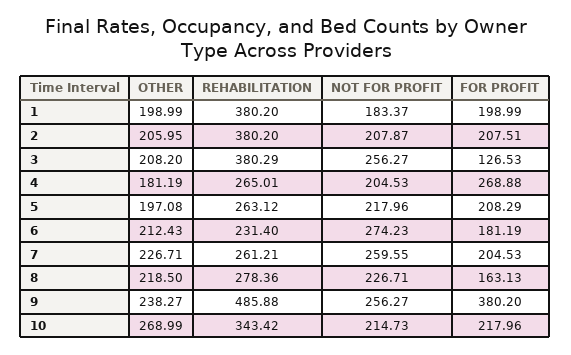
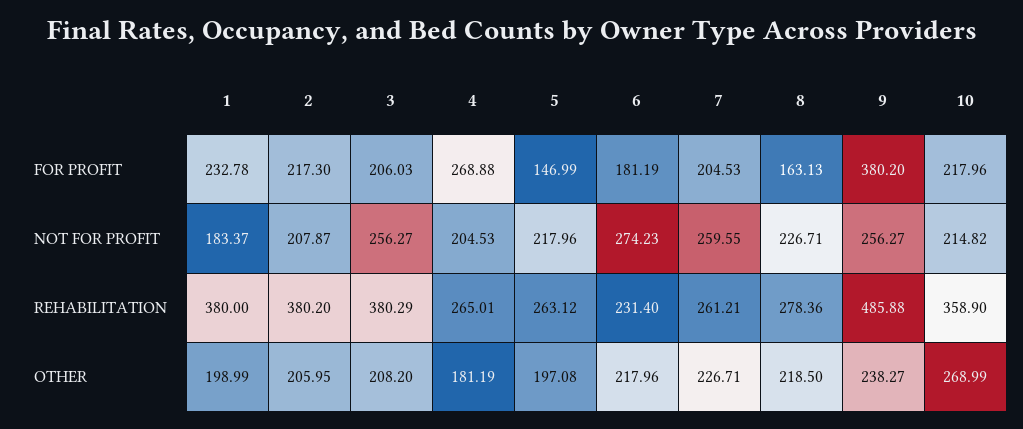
  {
    "OTHER": {
      "1": 198.99,
      "2": 205.95,
      "3": 208.2,
      "4": 181.19,
      "5": 197.08,
-     "6": 212.43,
+     "6": 217.96,
      "7": 226.71,
      "8": 218.5,
      "9": 238.27,
      "10": 268.99
    },
    "REHABILITATION": {
-     "1": 380.2,
+     "1": 380,
      "2": 380.2,
      "3": 380.29,
      "4": 265.01,
      "5": 263.12,
      "6": 231.4,
      "7": 261.21,
      "8": 278.36,
      "9": 485.88,
-     "10": 343.42
+     "10": 358.9
    },
    "NOT FOR PROFIT": {
      "1": 183.37,
      "2": 207.87,
      "3": 256.27,
      "4": 204.53,
      "5": 217.96,
      "6": 274.23,
      "7": 259.55,
      "8": 226.71,
      "9": 256.27,
-     "10": 214.73
+     "10": 214.82
    },
    "FOR PROFIT": {
-     "1": 198.99,
+     "1": 232.78,
-     "2": 207.51,
+     "2": 217.3,
-     "3": 126.53,
+     "3": 206.03,
      "4": 268.88,
-     "5": 208.29,
+     "5": 146.99,
      "6": 181.19,
      "7": 204.53,
      "8": 163.13,
      "9": 380.2,
      "10": 217.96
    }
  }

